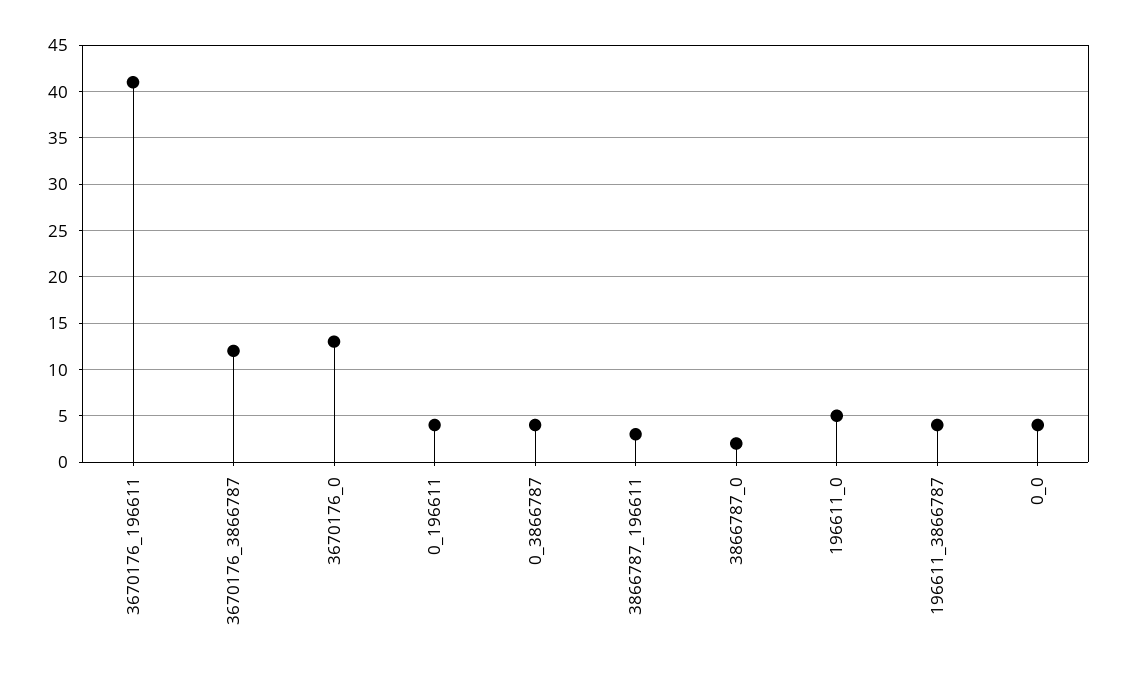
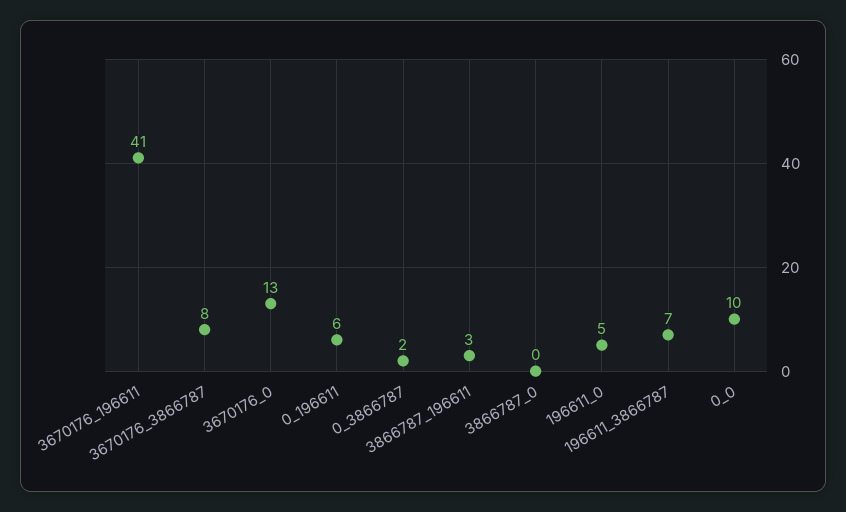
  {
    "3670176_196611": 41,
-   "3670176_3866787": 12,
+   "3670176_3866787": 8,
    "3670176_0": 13,
-   "0_196611": 4,
+   "0_196611": 6,
-   "0_3866787": 4,
+   "0_3866787": 2,
    "3866787_196611": 3,
-   "3866787_0": 2,
+   "3866787_0": 0,
    "196611_0": 5,
-   "196611_3866787": 4,
+   "196611_3866787": 7,
-   "0_0": 4
+   "0_0": 10
  }

